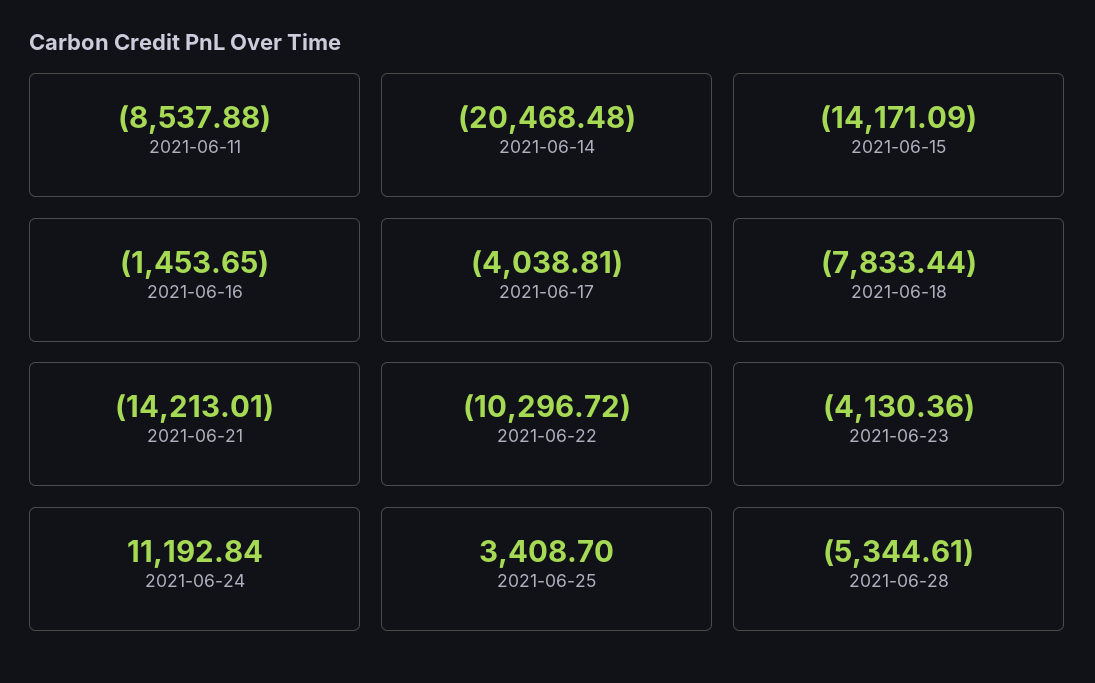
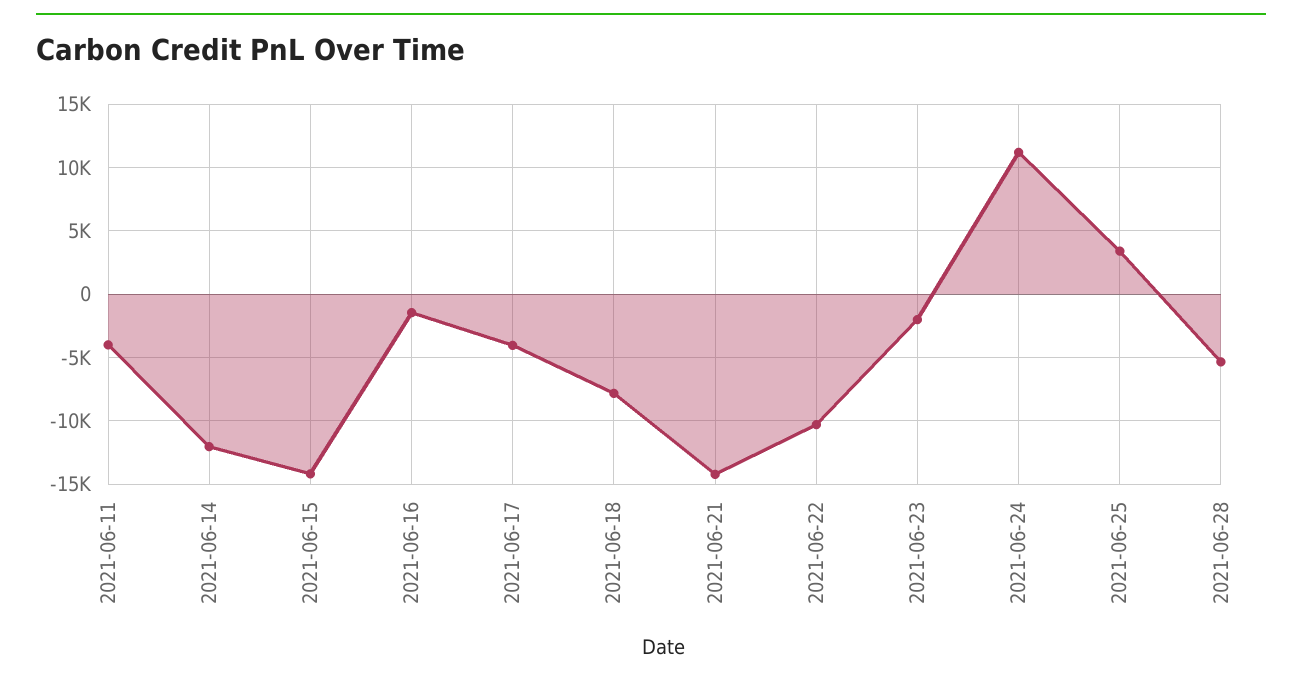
  {
-   "2021-06-11": -8537.88,
+   "2021-06-11": -4000,
-   "2021-06-14": -20468.48,
+   "2021-06-14": -12000,
    "2021-06-15": -14171.09,
    "2021-06-16": -1453.65,
    "2021-06-17": -4038.81,
    "2021-06-18": -7833.44,
    "2021-06-21": -14213.01,
    "2021-06-22": -10296.72,
-   "2021-06-23": -4130.36,
+   "2021-06-23": -2000,
    "2021-06-24": 11192.84,
    "2021-06-25": 3408.7,
    "2021-06-28": -5344.61
  }

